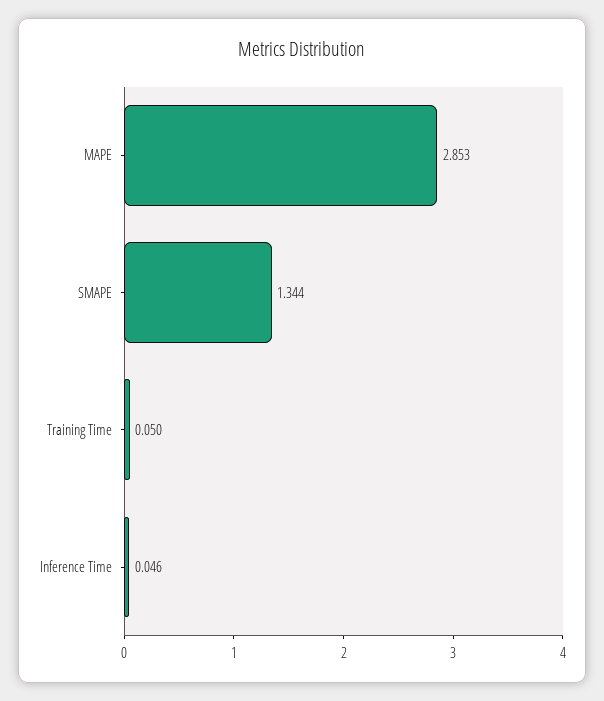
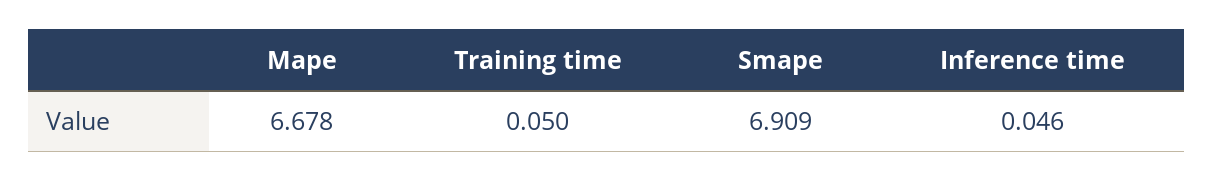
  {
-   "MAPE": 2.853,
+   "MAPE": 6.678,
-   "SMAPE": 1.344,
+   "SMAPE": 6.909,
    "Training Time": 0.05,
    "Inference Time": 0.046
  }

